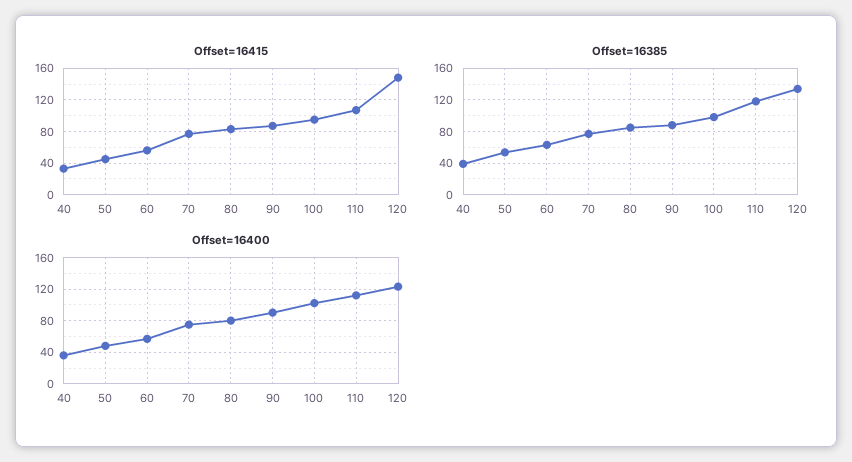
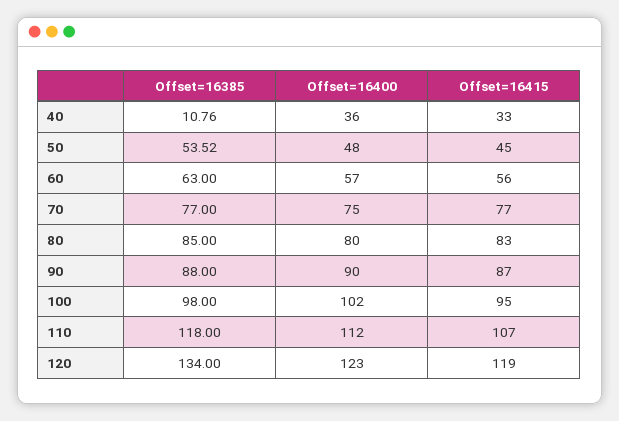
  {
    "Offset=16415": {
      "40": 33,
      "50": 45,
      "60": 56,
      "70": 77,
      "80": 83,
      "90": 87,
      "100": 95,
      "110": 107,
-     "120": 150
+     "120": 119
    },
    "Offset=16385": {
-     "40": 40,
+     "40": 10.76,
      "50": 53.52,
      "60": 63,
      "70": 77,
      "80": 85,
      "90": 88,
      "100": 98,
      "110": 118,
      "120": 134
    },
    "Offset=16400": {
      "40": 36,
      "50": 48,
      "60": 57,
      "70": 75,
      "80": 80,
      "90": 90,
      "100": 102,
      "110": 112,
      "120": 123
    }
  }

